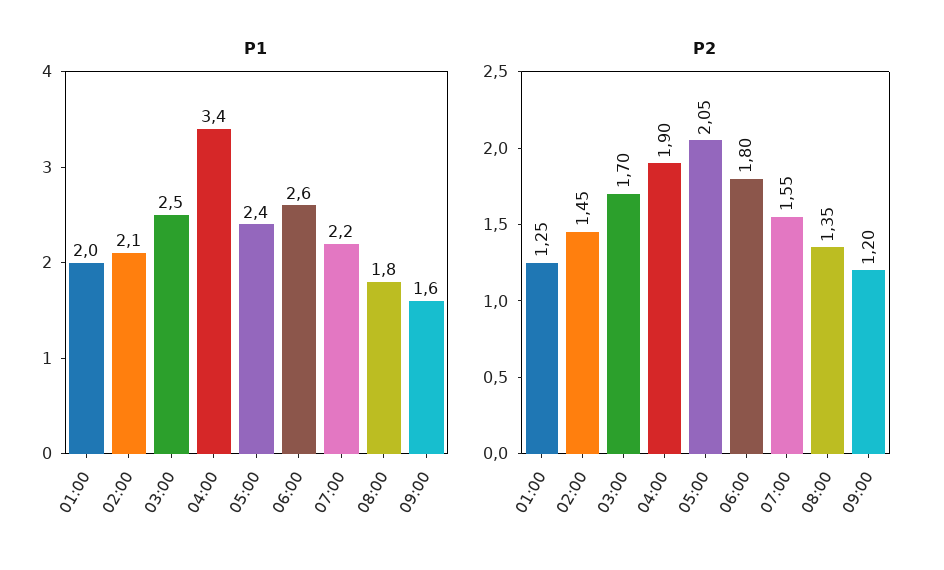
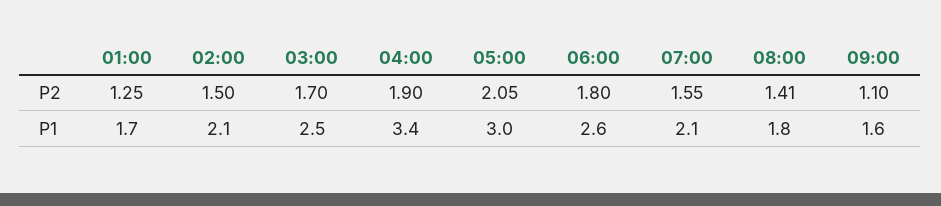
  {
    "P1": {
-     "01:00": 2,
+     "01:00": 1.7,
      "02:00": 2.1,
      "03:00": 2.5,
      "04:00": 3.4,
-     "05:00": 2.4,
+     "05:00": 3,
      "06:00": 2.6,
-     "07:00": 2.2,
+     "07:00": 2.1,
      "08:00": 1.8,
      "09:00": 1.6
    },
    "P2": {
      "01:00": 1.25,
-     "02:00": 1.45,
+     "02:00": 1.5,
      "03:00": 1.7,
      "04:00": 1.9,
      "05:00": 2.05,
      "06:00": 1.8,
      "07:00": 1.55,
-     "08:00": 1.35,
+     "08:00": 1.41,
-     "09:00": 1.2
+     "09:00": 1.1
    }
  }

